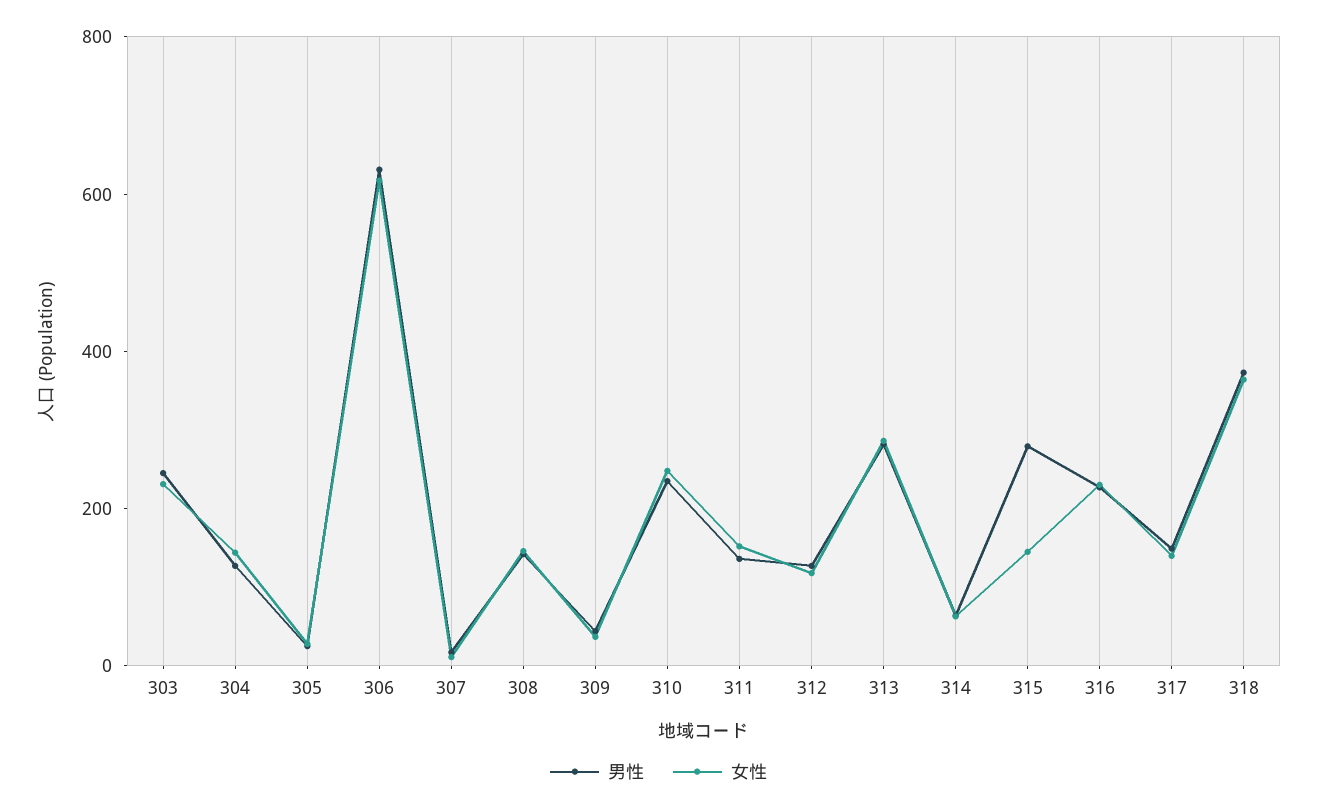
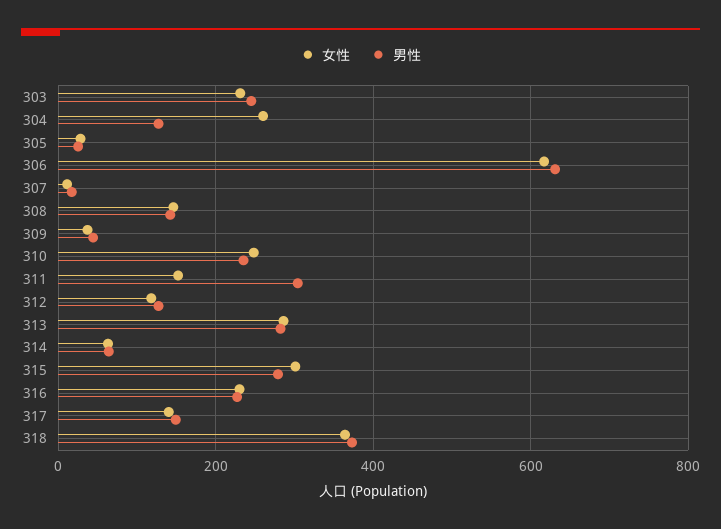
  {
    "男性": {
      "303": 240,
      "304": 120,
      "305": 20,
      "306": 640,
      "307": 20,
      "308": 140,
      "309": 40,
      "310": 240,
-     "311": 150,
+     "311": 300,
      "312": 120,
      "313": 280,
      "314": 60,
      "315": 280,
      "316": 220,
      "317": 140,
      "318": 380
    },
    "女性": {
      "303": 240,
-     "304": 150,
+     "304": 260,
      "305": 20,
      "306": 620,
      "307": 20,
      "308": 140,
      "309": 40,
      "310": 240,
      "311": 160,
      "312": 120,
      "313": 280,
      "314": 60,
-     "315": 150,
+     "315": 300,
      "316": 240,
      "317": 140,
      "318": 360
    }
  }

